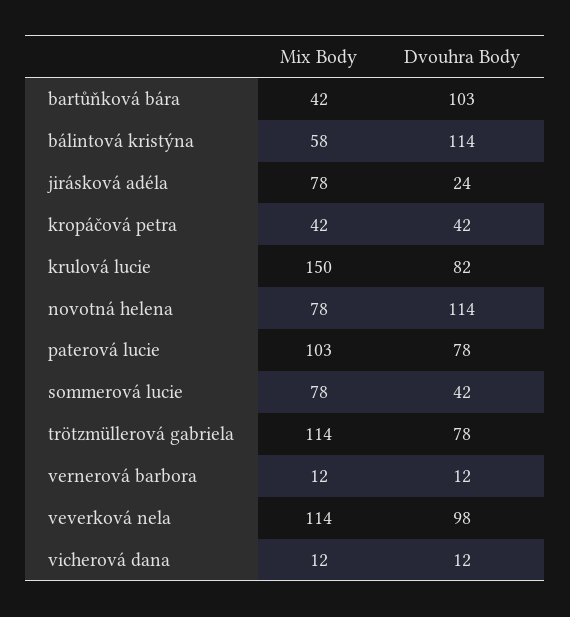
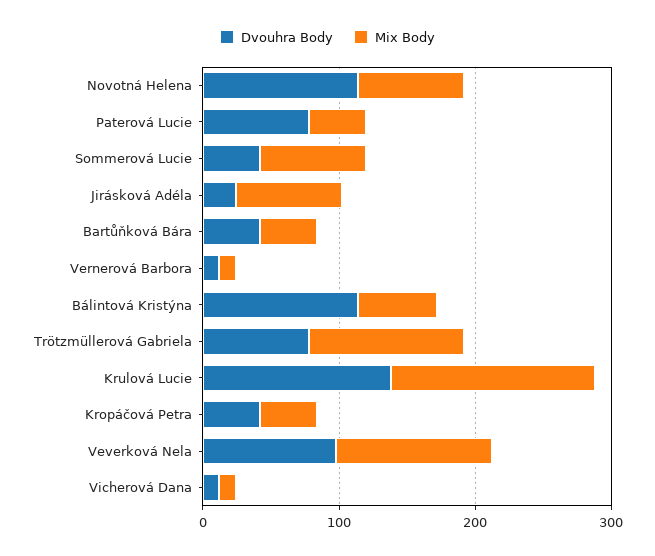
  {
    "Mix Body": {
      "bartůňková bára": 42,
      "bálintová kristýna": 58,
      "jirásková adéla": 78,
      "kropáčová petra": 42,
      "krulová lucie": 150,
      "novotná helena": 78,
-     "paterová lucie": 103,
+     "paterová lucie": 40,
      "sommerová lucie": 78,
      "trötzmüllerová gabriela": 114,
      "vernerová barbora": 12,
      "veverková nela": 114,
      "vicherová dana": 12
    },
    "Dvouhra Body": {
-     "bartůňková bára": 103,
+     "bartůňková bára": 40,
      "bálintová kristýna": 114,
      "jirásková adéla": 24,
      "kropáčová petra": 42,
-     "krulová lucie": 82,
+     "krulová lucie": 140,
      "novotná helena": 114,
      "paterová lucie": 78,
      "sommerová lucie": 42,
      "trötzmüllerová gabriela": 78,
      "vernerová barbora": 12,
      "veverková nela": 98,
      "vicherová dana": 12
    }
  }

